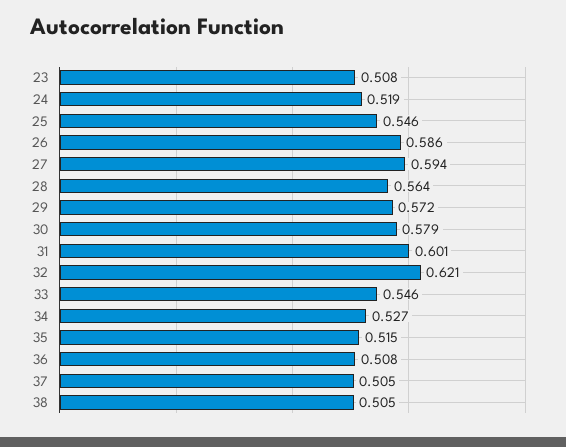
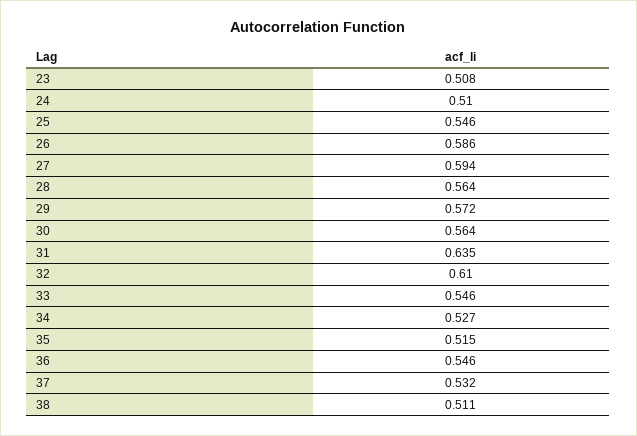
  {
    "23": 0.508,
-   "24": 0.519,
+   "24": 0.51,
    "25": 0.546,
    "26": 0.586,
    "27": 0.594,
    "28": 0.564,
    "29": 0.572,
-   "30": 0.579,
+   "30": 0.564,
-   "31": 0.601,
+   "31": 0.635,
-   "32": 0.621,
+   "32": 0.61,
    "33": 0.546,
    "34": 0.527,
    "35": 0.515,
-   "36": 0.508,
+   "36": 0.546,
-   "37": 0.505,
+   "37": 0.532,
-   "38": 0.505
+   "38": 0.511
  }

